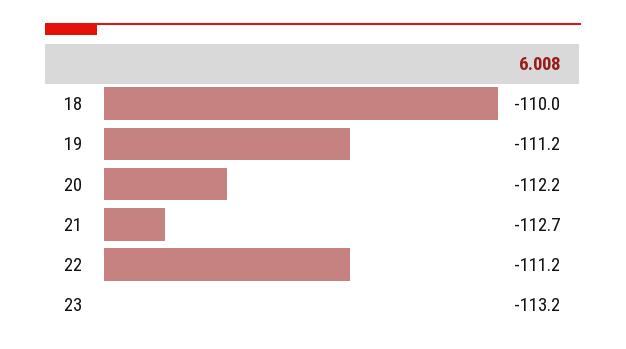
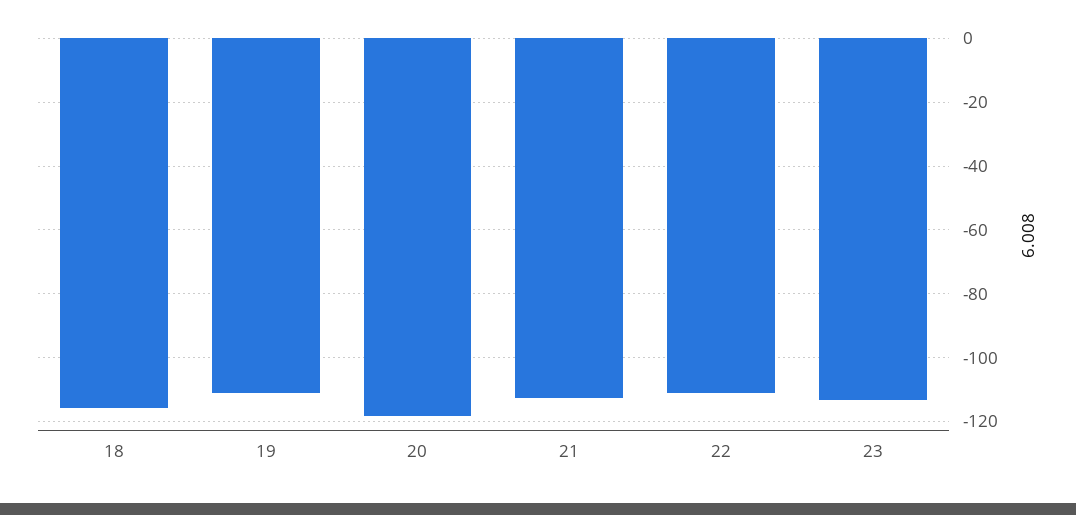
  {
-   "18": -110,
+   "18": -116,
    "19": -111.2,
-   "20": -112.2,
+   "20": -118,
    "21": -112.7,
    "22": -111.2,
    "23": -113.2
  }

